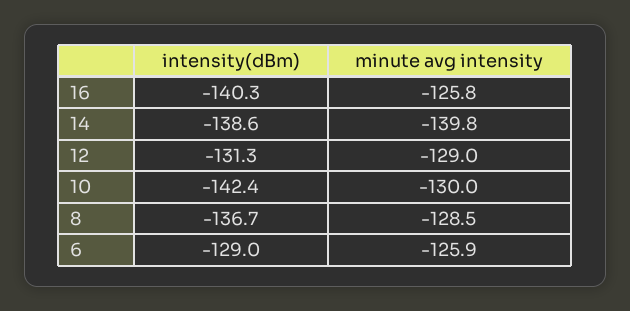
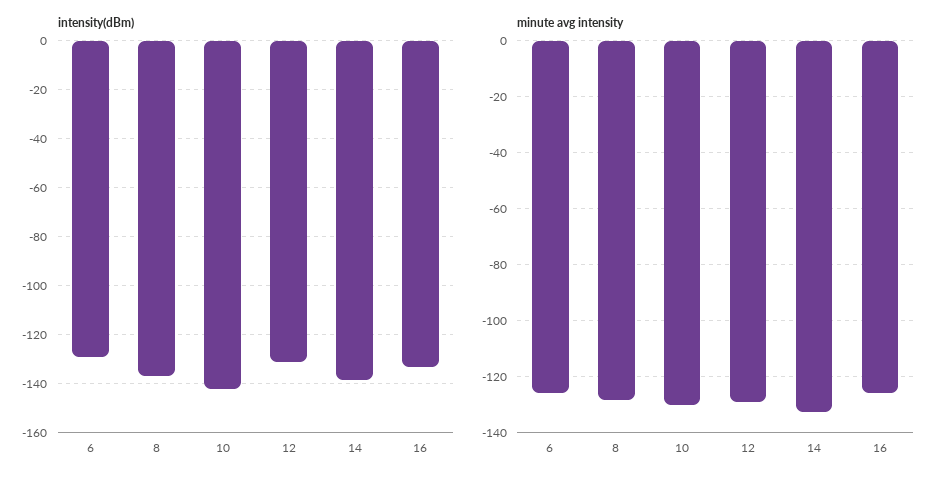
  {
    "intensity(dBm)": {
-     "16": -140.3,
+     "16": -132.5,
      "14": -138.6,
      "12": -131.3,
      "10": -142.4,
      "8": -136.7,
      "6": -129
    },
    "minute avg intensity": {
      "16": -125.8,
-     "14": -139.8,
+     "14": -132.5,
      "12": -129,
      "10": -130,
      "8": -128.5,
      "6": -125.9
    }
  }

